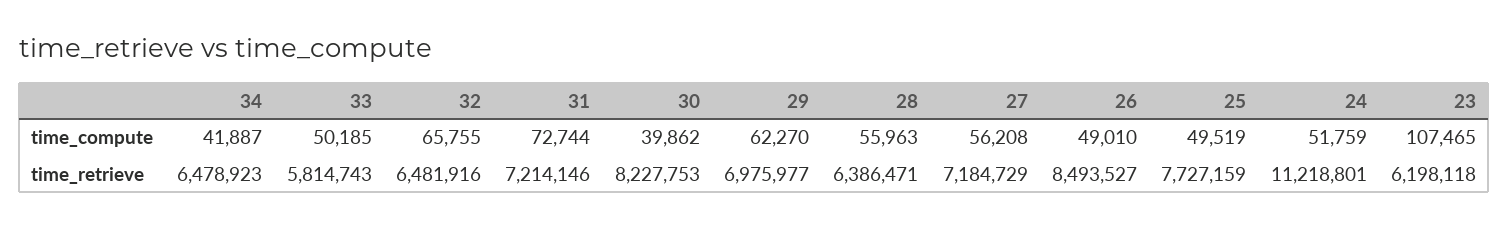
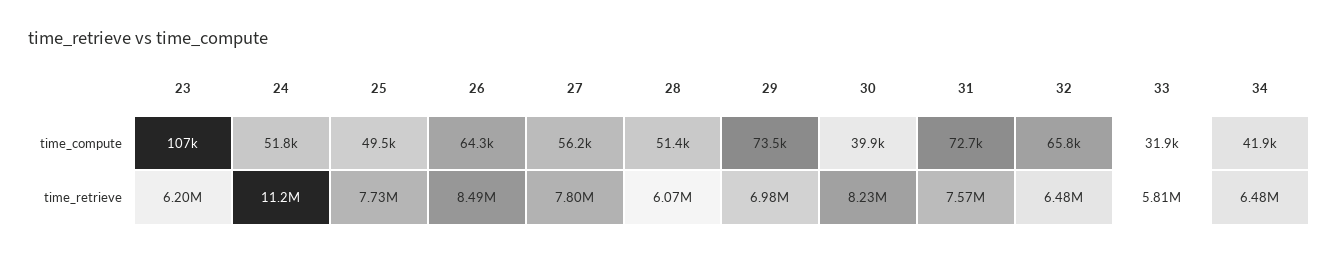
  {
    "34": {
      "time_compute": 41887,
      "time_retrieve": 6478923
    },
    "33": {
-     "time_compute": 50185,
+     "time_compute": 31900,
      "time_retrieve": 5814743
    },
    "32": {
      "time_compute": 65755,
      "time_retrieve": 6481916
    },
    "31": {
      "time_compute": 72744,
-     "time_retrieve": 7214146
+     "time_retrieve": 7570000
    },
    "30": {
      "time_compute": 39862,
      "time_retrieve": 8227753
    },
    "29": {
-     "time_compute": 62270,
+     "time_compute": 73500,
      "time_retrieve": 6975977
    },
    "28": {
-     "time_compute": 55963,
+     "time_compute": 51400,
-     "time_retrieve": 6386471
+     "time_retrieve": 6070000
    },
    "27": {
      "time_compute": 56208,
-     "time_retrieve": 7184729
+     "time_retrieve": 7800000
    },
    "26": {
-     "time_compute": 49010,
+     "time_compute": 64300,
      "time_retrieve": 8493527
    },
    "25": {
      "time_compute": 49519,
      "time_retrieve": 7727159
    },
    "24": {
      "time_compute": 51759,
      "time_retrieve": 11218801
    },
    "23": {
      "time_compute": 107465,
      "time_retrieve": 6198118
    }
  }

